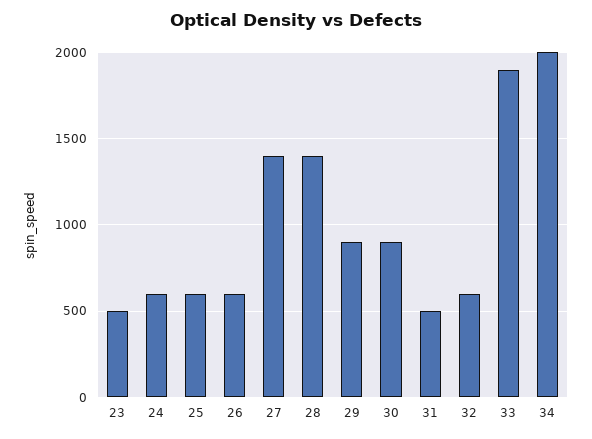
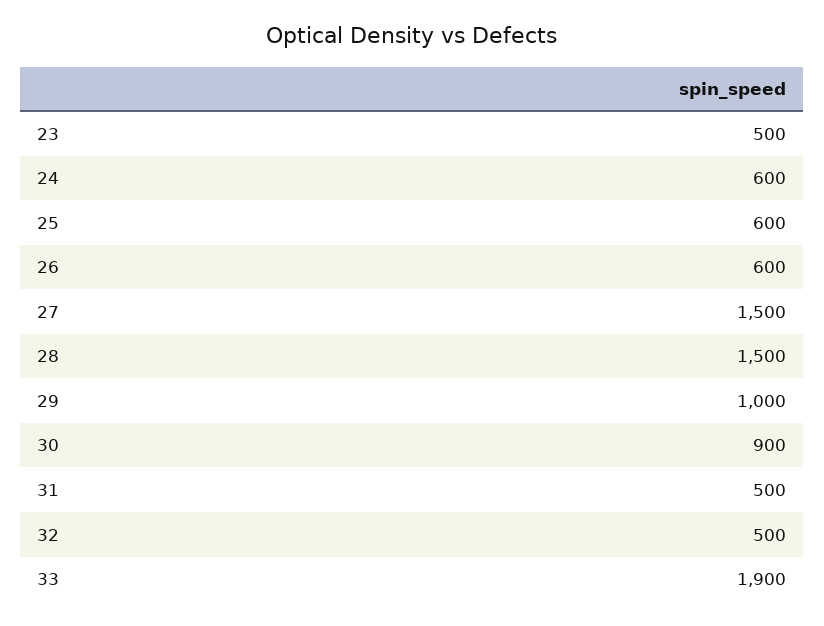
  {
    "23": 500,
    "24": 600,
    "25": 600,
    "26": 600,
-   "27": 1400,
+   "27": 1500,
-   "28": 1400,
+   "28": 1500,
-   "29": 900,
+   "29": 1000,
    "30": 900,
    "31": 500,
-   "32": 600,
+   "32": 500,
-   "33": 1900,
+   "33": 1900
-   "34": 2000
  }

